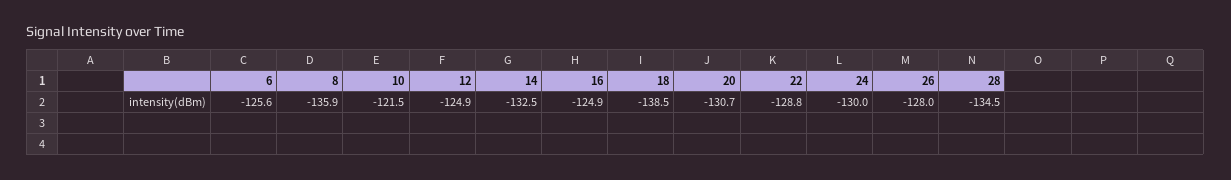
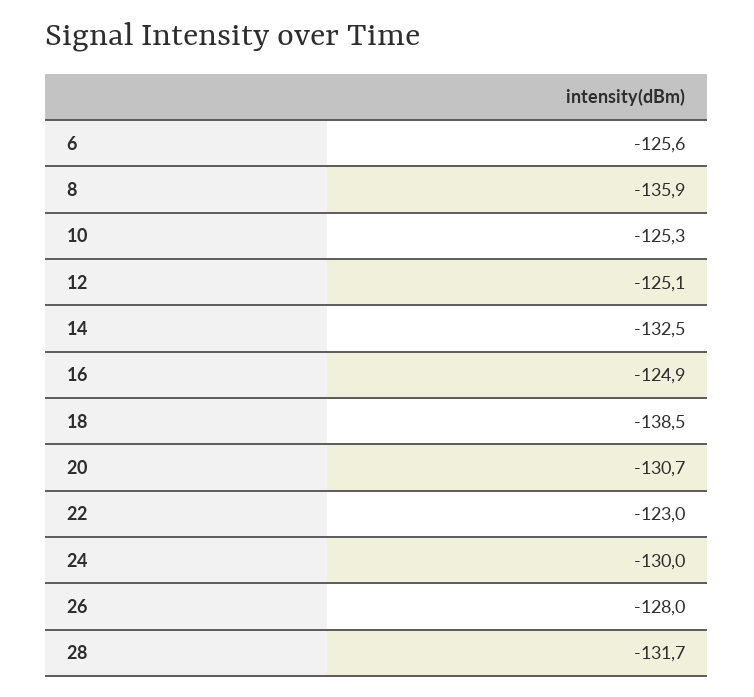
  {
    "6": -125.6,
    "8": -135.9,
-   "10": -121.5,
+   "10": -125.3,
-   "12": -124.9,
+   "12": -125.1,
    "14": -132.5,
    "16": -124.9,
    "18": -138.5,
    "20": -130.7,
-   "22": -128.8,
+   "22": -123,
    "24": -130,
    "26": -128,
-   "28": -134.5
+   "28": -131.7
  }

